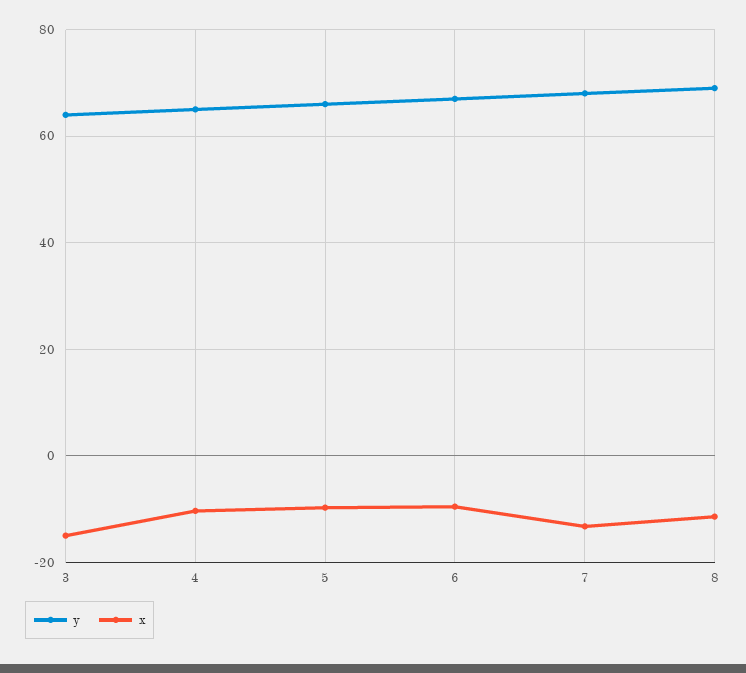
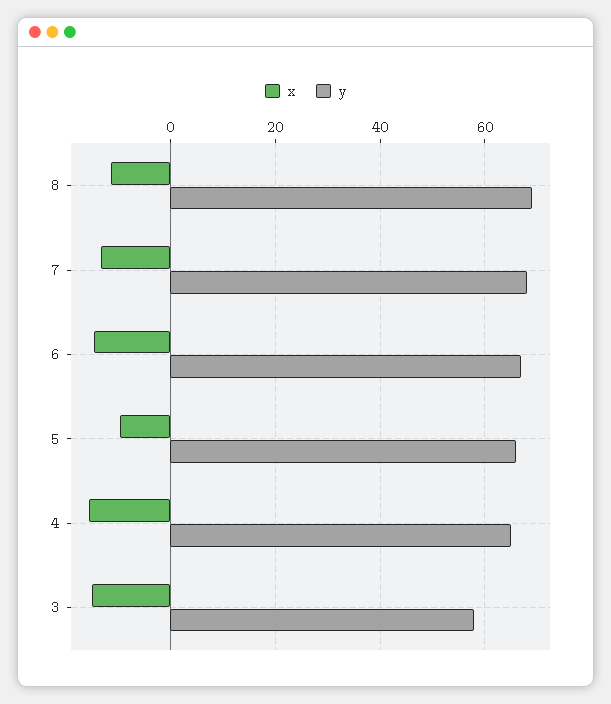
  {
    "y": {
-     "3": 64,
+     "3": 58,
      "4": 66,
      "5": 66,
      "6": 68,
      "7": 68,
      "8": 70
    },
    "x": {
      "3": -14,
-     "4": -10,
+     "4": -16,
      "5": -10,
-     "6": -10,
+     "6": -14,
      "7": -14,
      "8": -12
    }
  }

